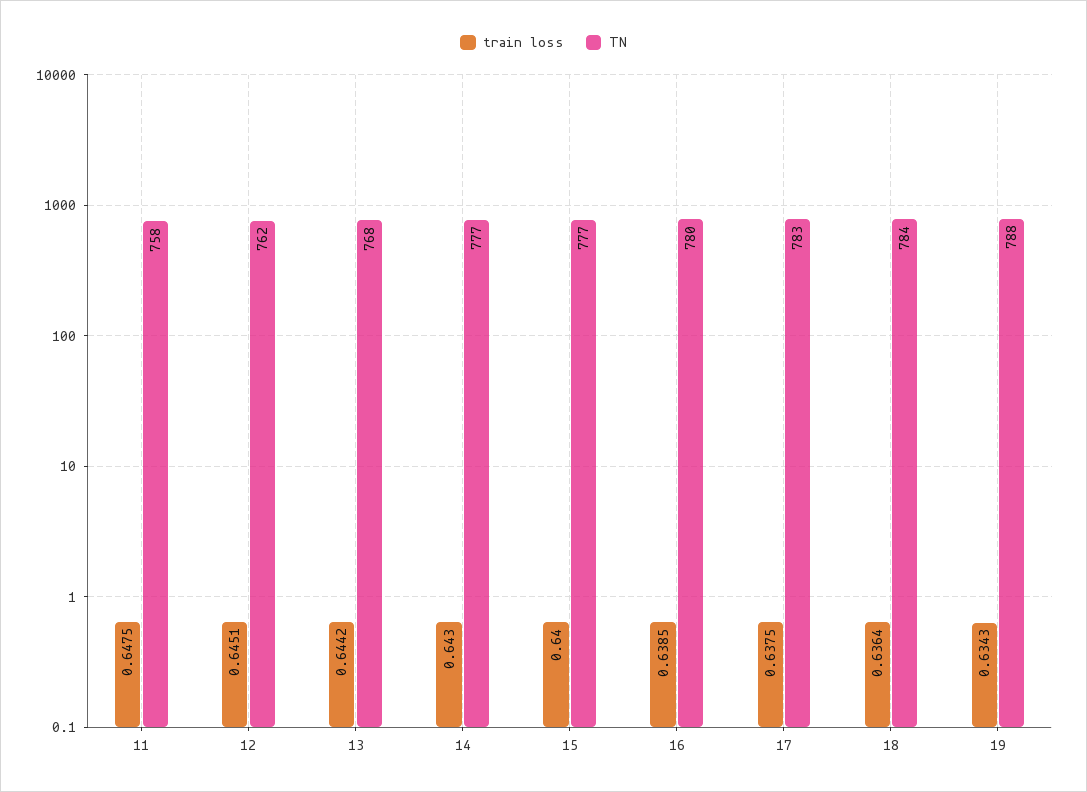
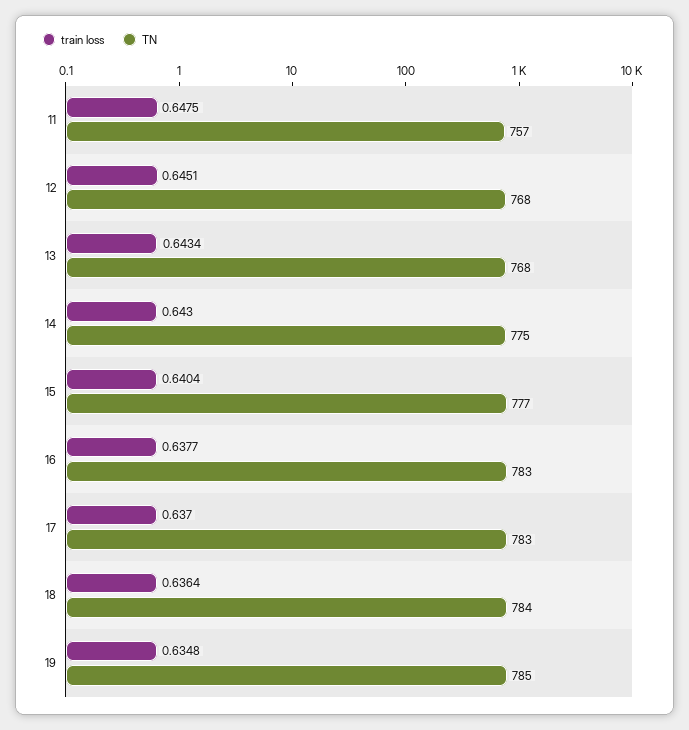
  {
    "train loss": {
      "11": 0.6475,
      "12": 0.6451,
-     "13": 0.6442,
+     "13": 0.6434,
      "14": 0.643,
-     "15": 0.64,
+     "15": 0.6404,
-     "16": 0.6385,
+     "16": 0.6377,
-     "17": 0.6375,
+     "17": 0.637,
      "18": 0.6364,
-     "19": 0.6343
+     "19": 0.6348
    },
    "TN": {
-     "11": 758,
+     "11": 757,
-     "12": 762,
+     "12": 768,
      "13": 768,
-     "14": 777,
+     "14": 775,
      "15": 777,
-     "16": 780,
+     "16": 783,
      "17": 783,
      "18": 784,
-     "19": 788
+     "19": 785
    }
  }

